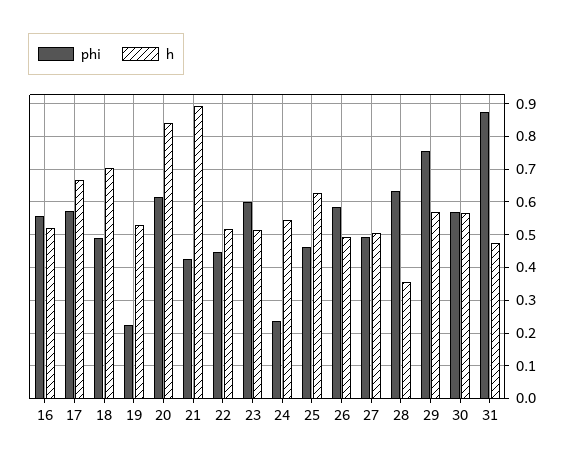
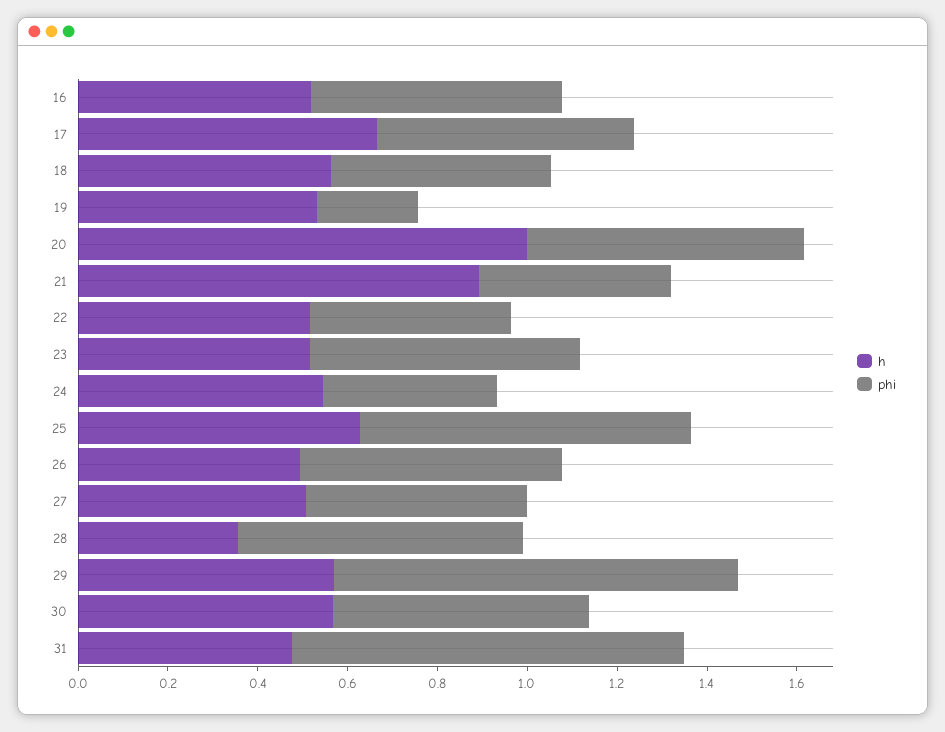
  {
    "phi": {
      "16": 0.56,
      "17": 0.58,
      "18": 0.48,
      "19": 0.22,
      "20": 0.62,
      "21": 0.42,
      "22": 0.44,
      "23": 0.6,
-     "24": 0.24,
+     "24": 0.4,
-     "25": 0.46,
+     "25": 0.75,
      "26": 0.58,
      "27": 0.5,
      "28": 0.64,
-     "29": 0.76,
+     "29": 0.9,
      "30": 0.56,
      "31": 0.88
    },
    "h": {
      "16": 0.52,
      "17": 0.66,
-     "18": 0.7,
+     "18": 0.55,
      "19": 0.54,
-     "20": 0.84,
+     "20": 1,
      "21": 0.9,
      "22": 0.52,
      "23": 0.52,
      "24": 0.54,
      "25": 0.62,
      "26": 0.5,
      "27": 0.5,
      "28": 0.36,
      "29": 0.58,
      "30": 0.56,
      "31": 0.48
    }
  }

